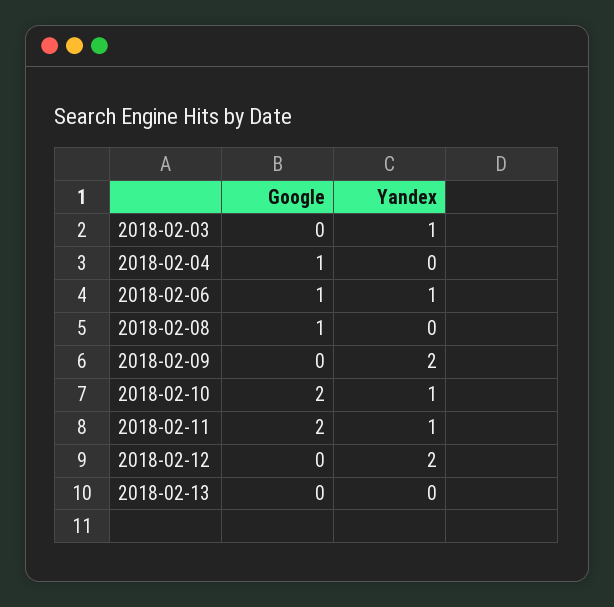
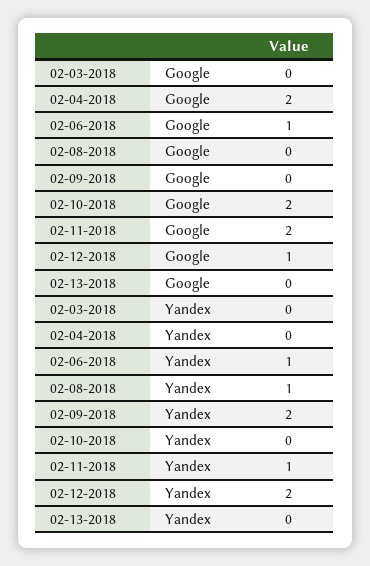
  {
    "Google": {
      "2018-02-03": 0,
-     "2018-02-04": 1,
+     "2018-02-04": 2,
      "2018-02-06": 1,
-     "2018-02-08": 1,
+     "2018-02-08": 0,
      "2018-02-09": 0,
      "2018-02-10": 2,
      "2018-02-11": 2,
-     "2018-02-12": 0,
+     "2018-02-12": 1,
      "2018-02-13": 0
    },
    "Yandex": {
-     "2018-02-03": 1,
+     "2018-02-03": 0,
      "2018-02-04": 0,
      "2018-02-06": 1,
-     "2018-02-08": 0,
+     "2018-02-08": 1,
      "2018-02-09": 2,
-     "2018-02-10": 1,
+     "2018-02-10": 0,
      "2018-02-11": 1,
      "2018-02-12": 2,
      "2018-02-13": 0
    }
  }

